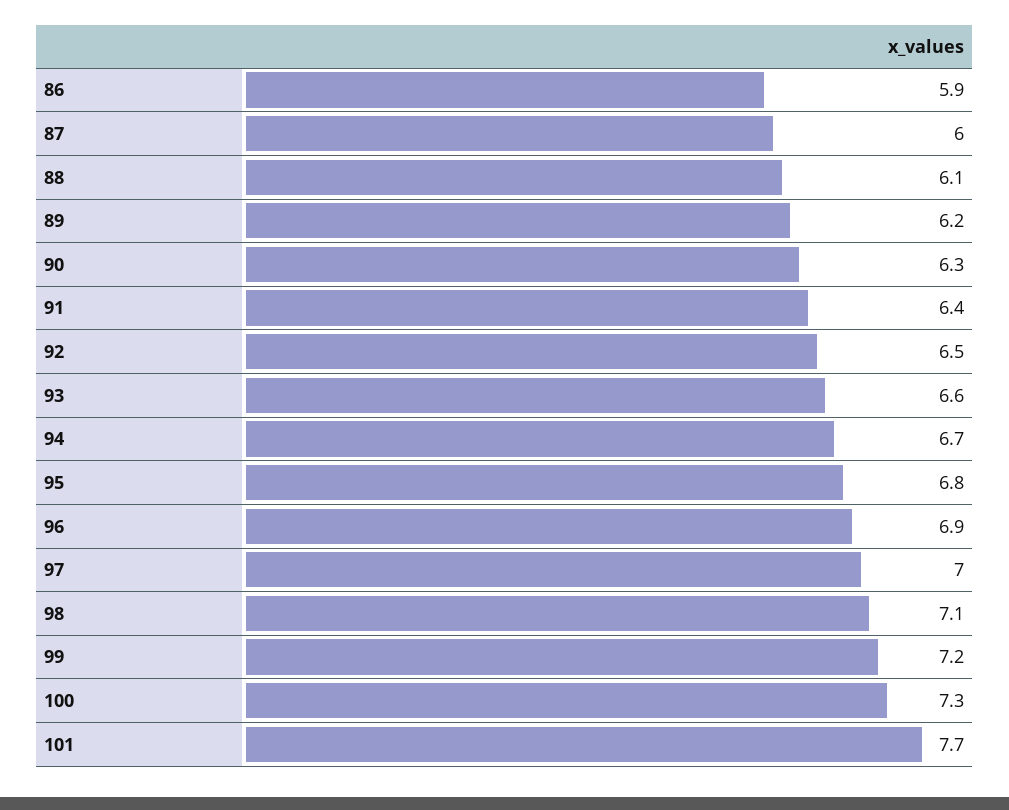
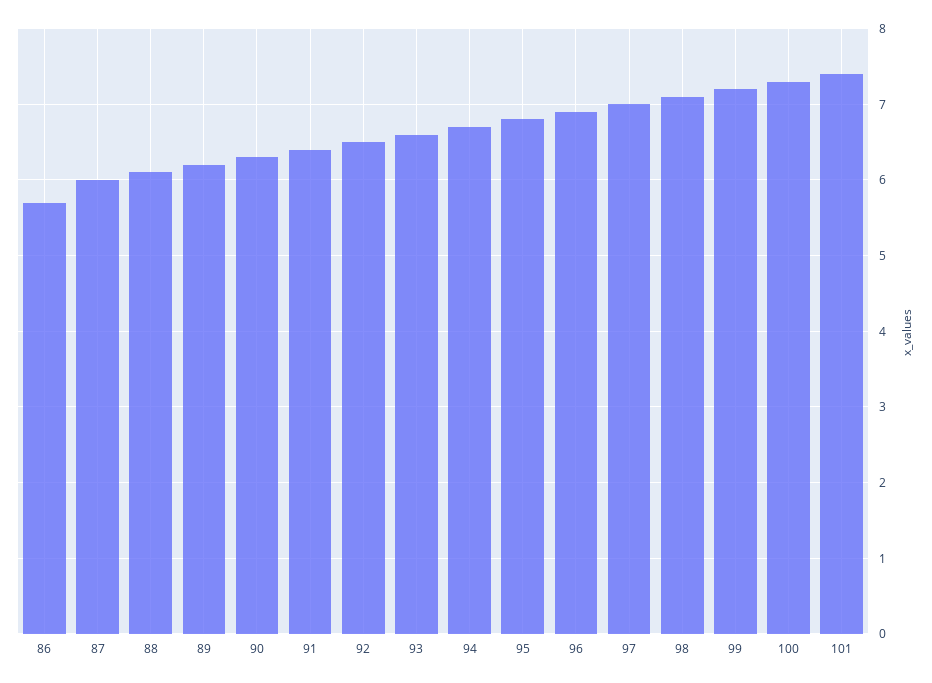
  {
-   "86": 5.9,
+   "86": 5.7,
    "87": 6,
    "88": 6.1,
    "89": 6.2,
    "90": 6.3,
    "91": 6.4,
    "92": 6.5,
    "93": 6.6,
    "94": 6.7,
    "95": 6.8,
    "96": 6.9,
    "97": 7,
    "98": 7.1,
    "99": 7.2,
    "100": 7.3,
-   "101": 7.7
+   "101": 7.4
  }

